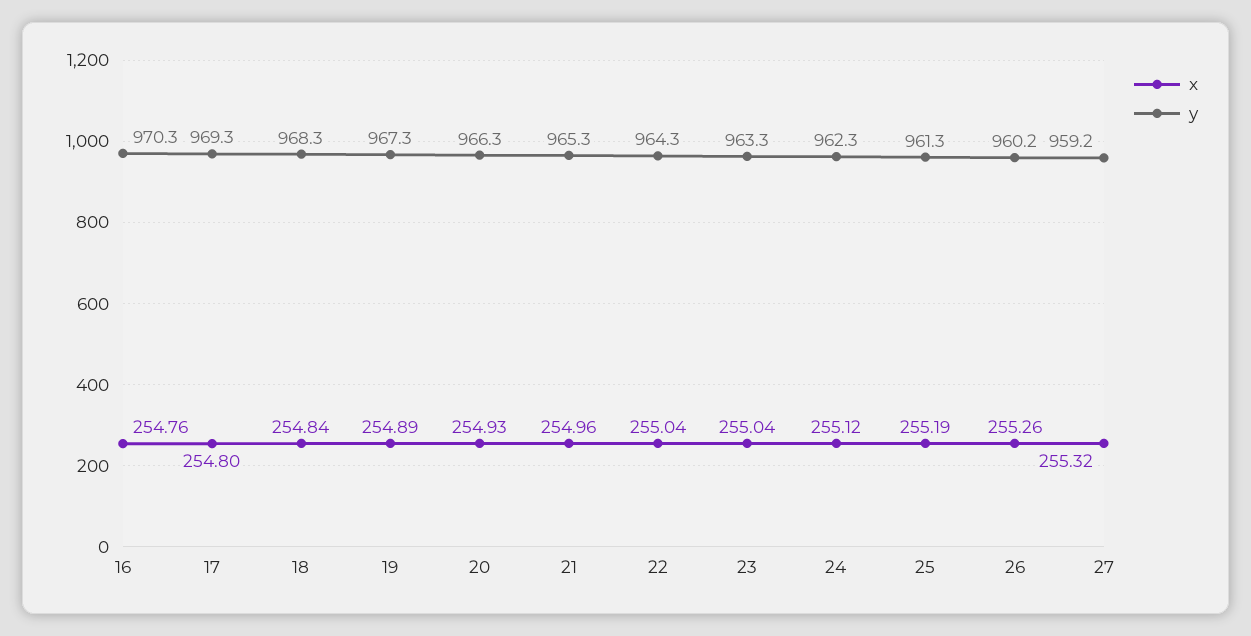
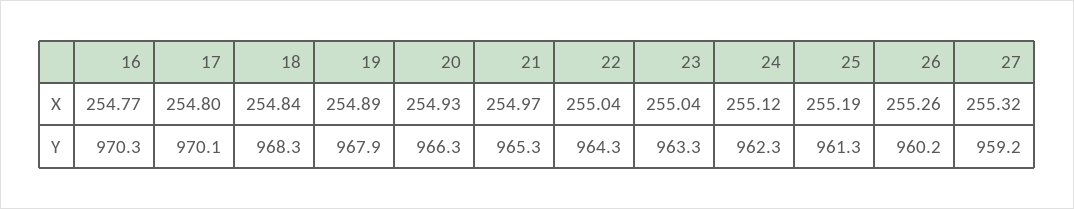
  {
    "x": {
-     "16": 254.76,
+     "16": 254.77,
      "17": 254.8,
      "18": 254.84,
      "19": 254.89,
      "20": 254.93,
-     "21": 254.96,
+     "21": 254.97,
      "22": 255.04,
      "23": 255.04,
      "24": 255.12,
      "25": 255.19,
      "26": 255.26,
      "27": 255.32
    },
    "y": {
      "16": 970.3,
-     "17": 969.3,
+     "17": 970.1,
      "18": 968.3,
-     "19": 967.3,
+     "19": 967.9,
      "20": 966.3,
      "21": 965.3,
      "22": 964.3,
      "23": 963.3,
      "24": 962.3,
      "25": 961.3,
      "26": 960.2,
      "27": 959.2
    }
  }

